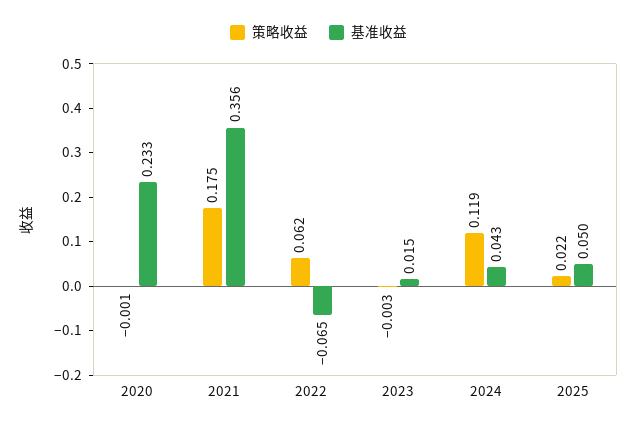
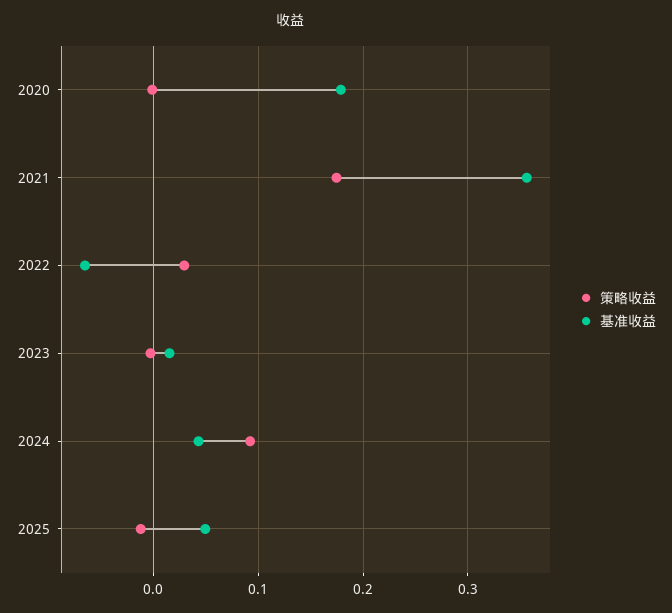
  {
    "策略收益": {
      "2020": -0.001,
      "2021": 0.175,
-     "2022": 0.062,
+     "2022": 0.03,
      "2023": -0.003,
-     "2024": 0.119,
+     "2024": 0.09,
-     "2025": 0.022
+     "2025": -0.01
    },
    "基准收益": {
-     "2020": 0.233,
+     "2020": 0.18,
      "2021": 0.356,
      "2022": -0.065,
      "2023": 0.015,
      "2024": 0.043,
      "2025": 0.05
    }
  }

